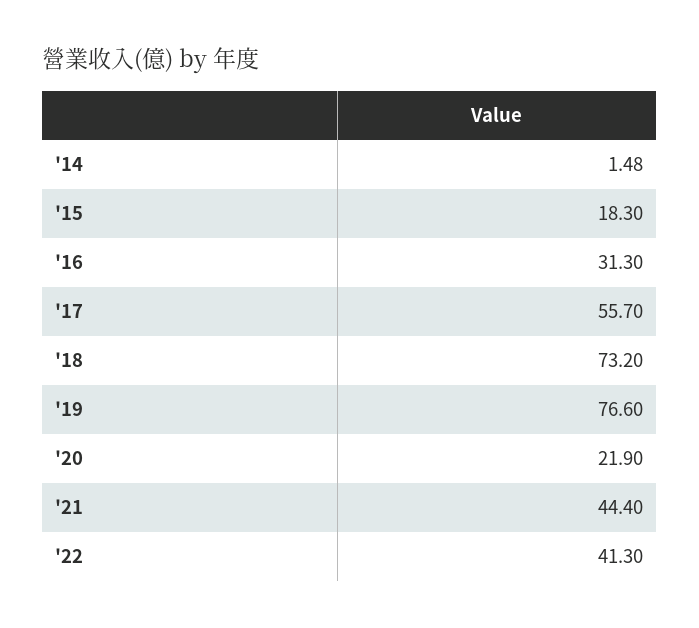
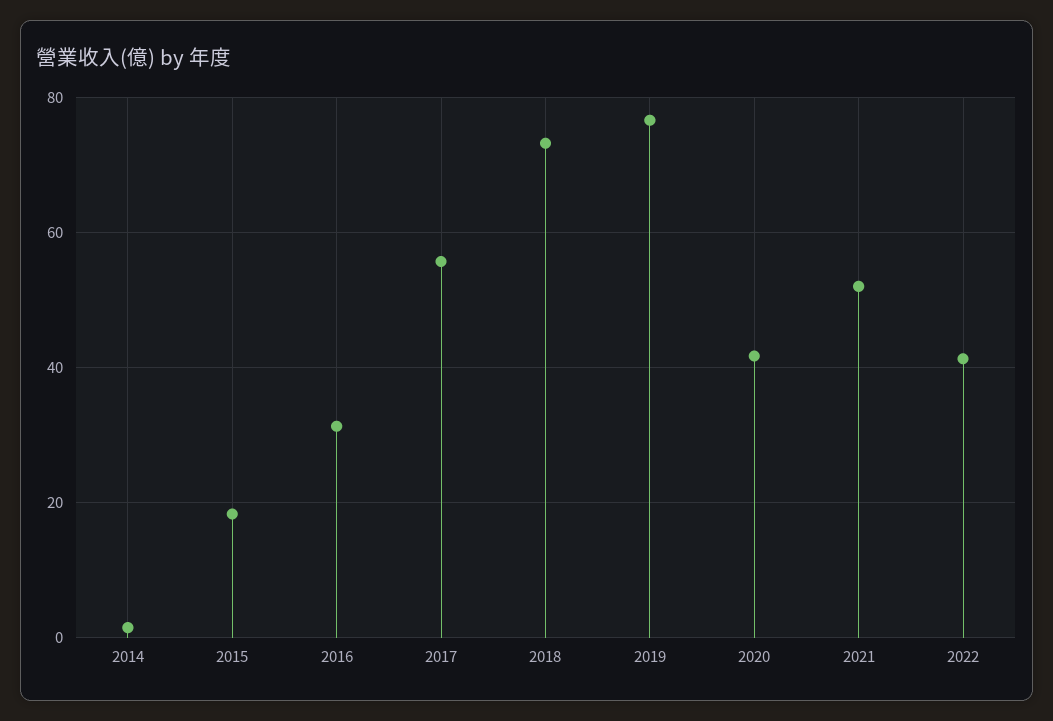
  {
    "'14": 1.48,
    "'15": 18.3,
    "'16": 31.3,
    "'17": 55.7,
    "'18": 73.2,
    "'19": 76.6,
-   "'20": 21.9,
+   "'20": 42,
-   "'21": 44.4,
+   "'21": 52,
    "'22": 41.3
  }

